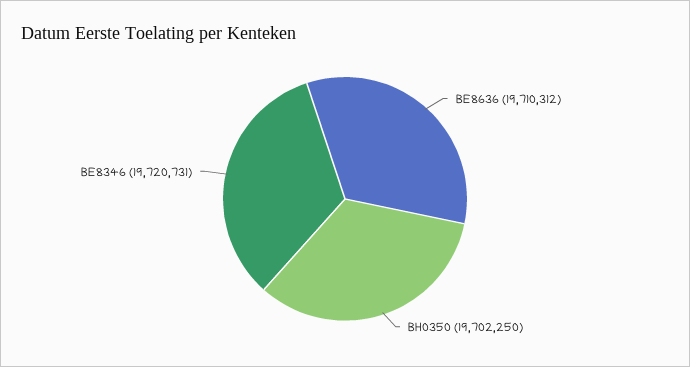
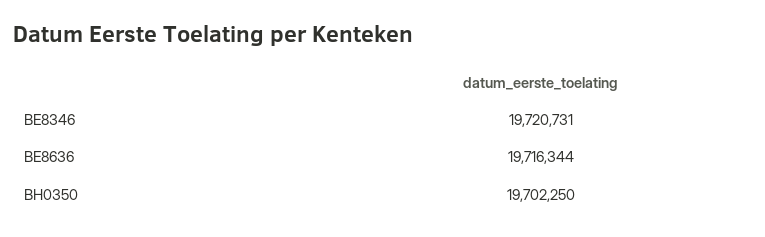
  {
-   "BE8636": 19710312,
+   "BE8636": 19716344,
    "BH0350": 19702250,
    "BE8346": 19720731
  }

